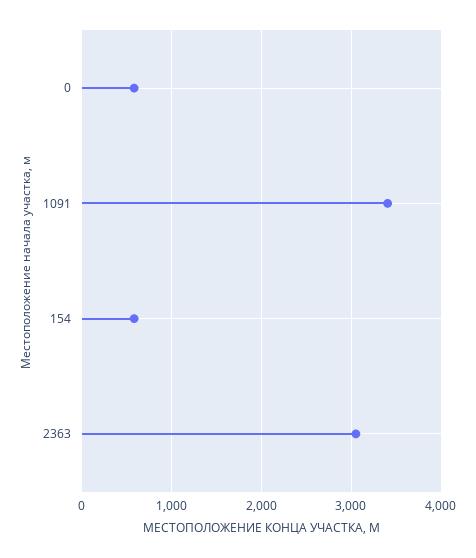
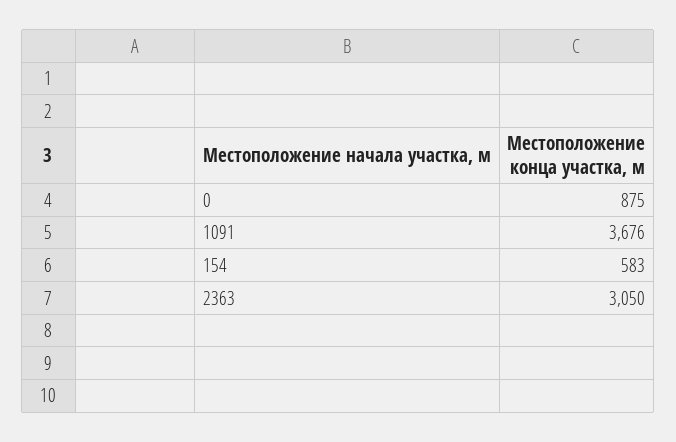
  {
-   "0": 600,
+   "0": 875,
-   "1091": 3400,
+   "1091": 3676,
    "154": 583,
    "2363": 3050
  }

